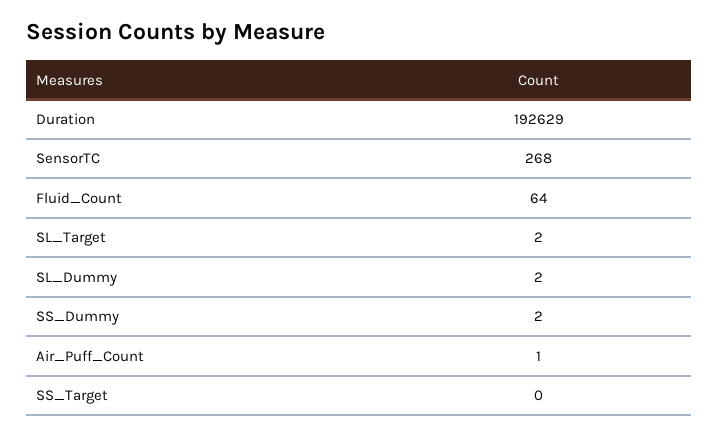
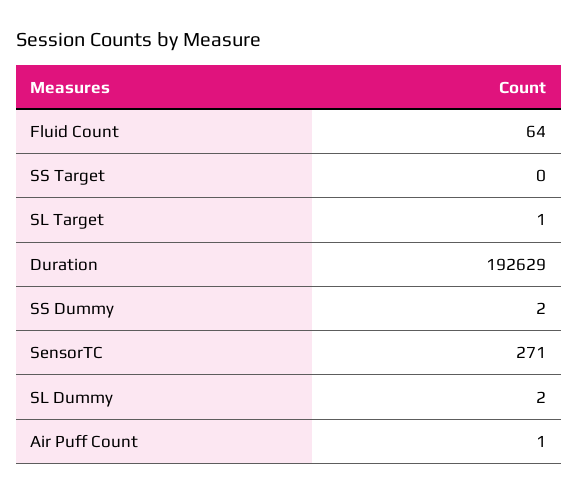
  {
    "Duration": 192629,
-   "SensorTC": 268,
+   "SensorTC": 271,
    "Fluid_Count": 64,
-   "SL_Target": 2,
+   "SL_Target": 1,
    "SL_Dummy": 2,
    "SS_Dummy": 2,
    "Air_Puff_Count": 1,
    "SS_Target": 0
  }

